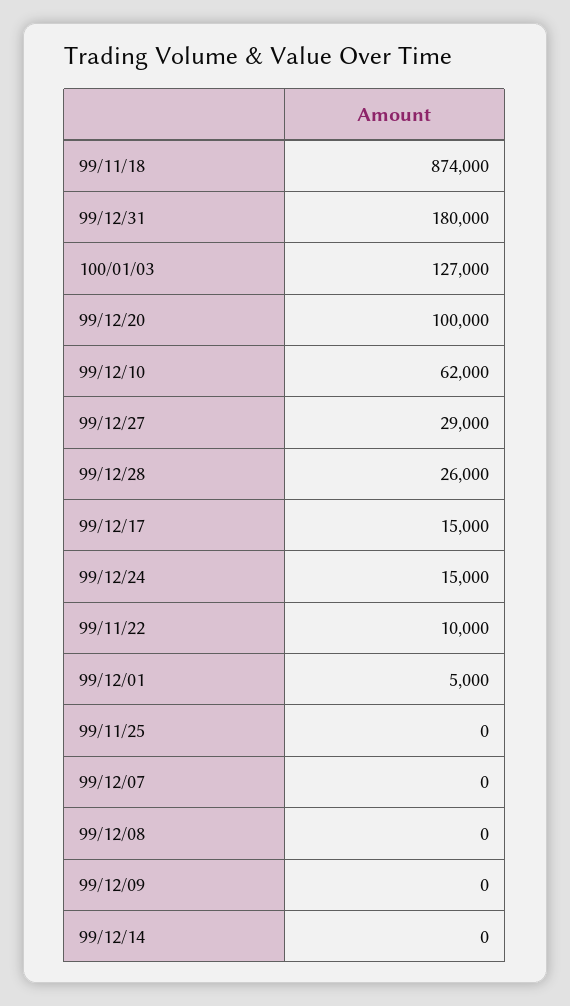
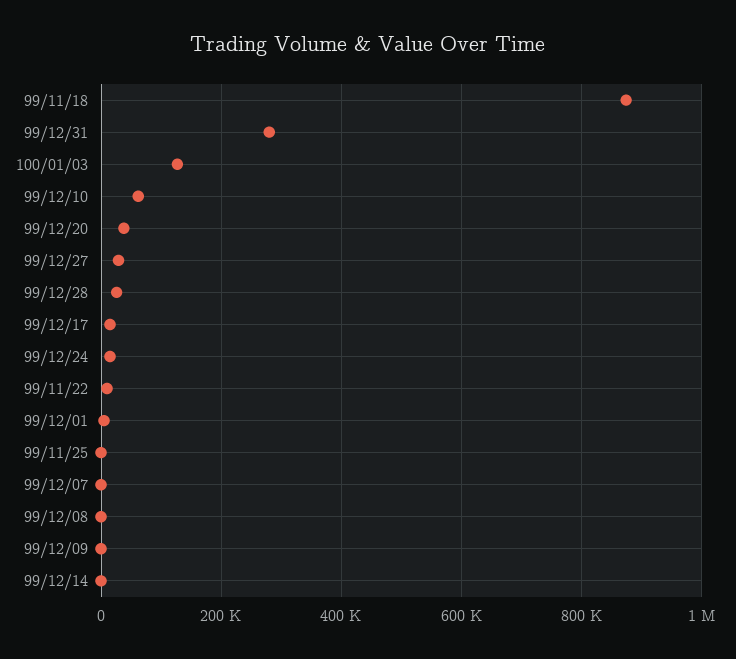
  {
    "99/11/18": 874000,
-   "99/12/31": 180000,
+   "99/12/31": 280000,
    "100/01/03": 127000,
-   "99/12/20": 100000,
+   "99/12/20": 40000,
    "99/12/10": 62000,
    "99/12/27": 29000,
    "99/12/28": 26000,
    "99/12/17": 15000,
    "99/12/24": 15000,
    "99/11/22": 10000,
    "99/12/01": 5000,
    "99/11/25": 0,
    "99/12/07": 0,
    "99/12/08": 0,
    "99/12/09": 0,
    "99/12/14": 0
  }

